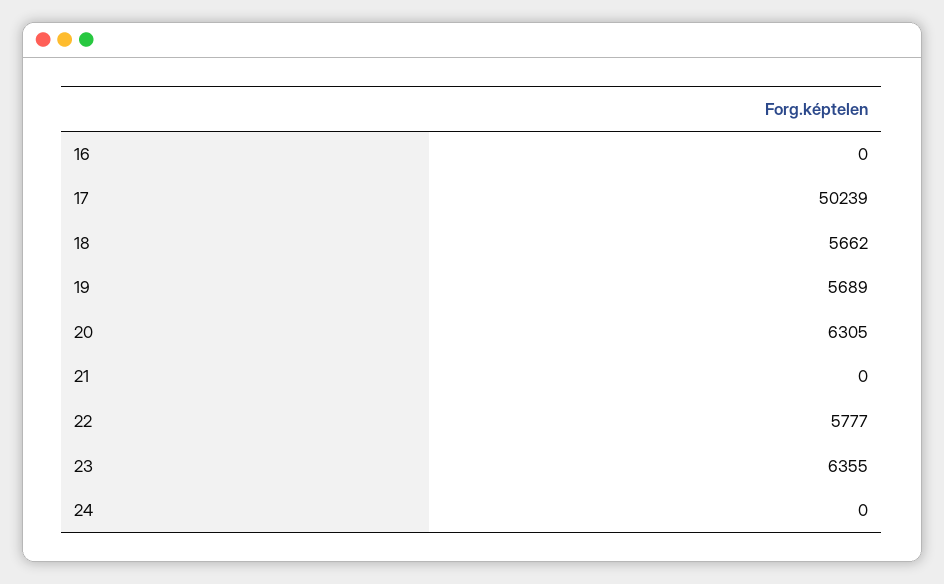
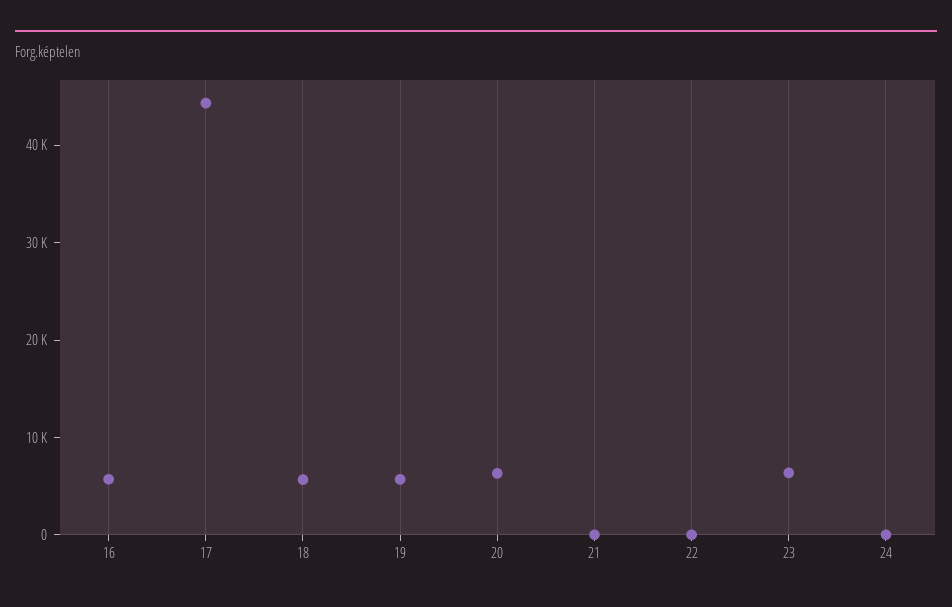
  {
-   "16": 0,
+   "16": 6000,
-   "17": 50239,
+   "17": 44000,
    "18": 5662,
    "19": 5689,
    "20": 6305,
    "21": 0,
-   "22": 5777,
+   "22": 0,
    "23": 6355,
    "24": 0
  }

